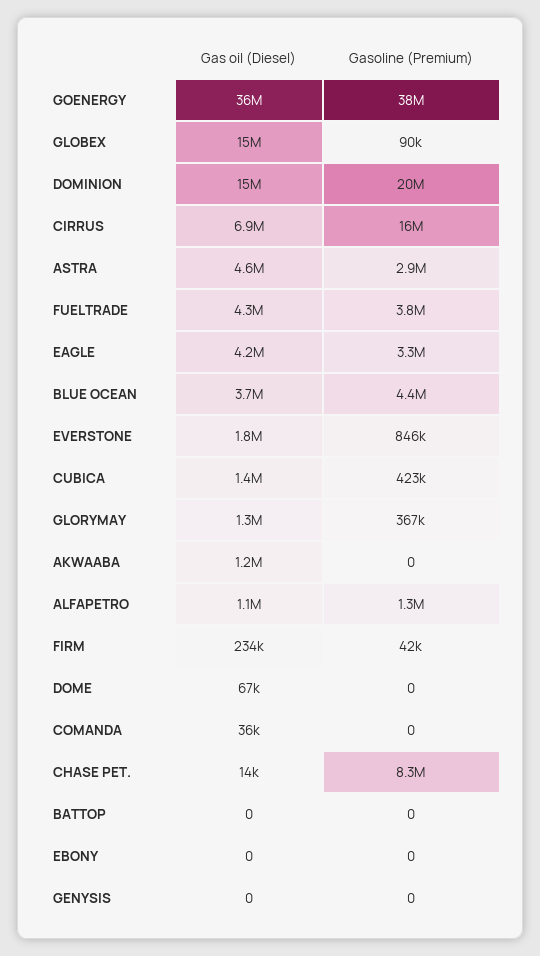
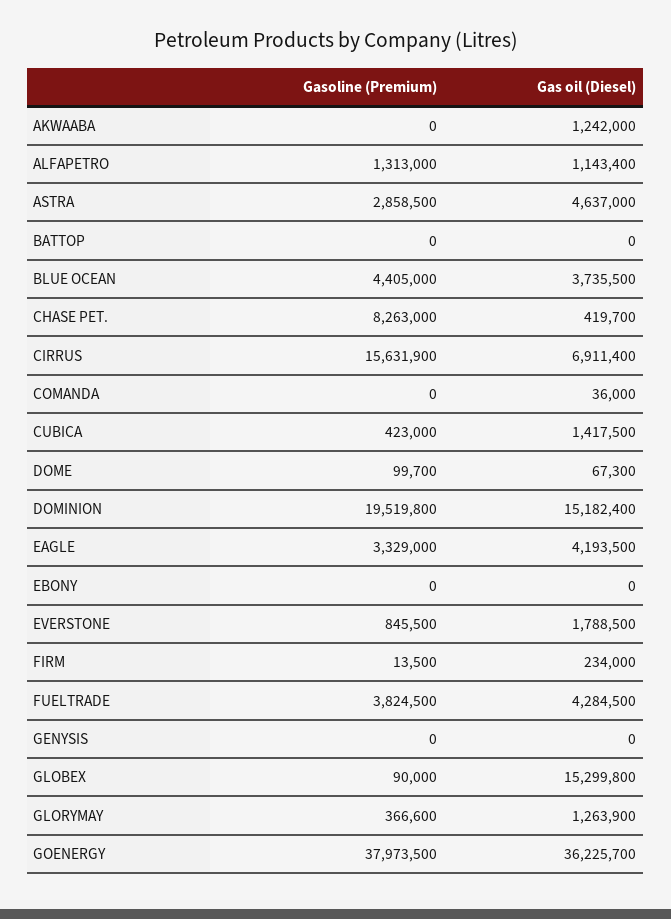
  {
    "Gas oil (Diesel)": {
      "GOENERGY": 36225700,
      "GLOBEX": 15299800,
      "DOMINION": 15182400,
      "CIRRUS": 6911400,
      "ASTRA": 4637000,
      "FUELTRADE": 4284500,
      "EAGLE": 4193500,
      "BLUE OCEAN": 3735500,
      "EVERSTONE": 1788500,
      "CUBICA": 1417500,
      "GLORYMAY": 1263900,
      "AKWAABA": 1242000,
      "ALFAPETRO": 1143400,
      "FIRM": 234000,
      "DOME": 67300,
      "COMANDA": 36000,
-     "CHASE PET.": 14000,
+     "CHASE PET.": 419700,
      "BATTOP": 0,
      "EBONY": 0,
      "GENYSIS": 0
    },
    "Gasoline (Premium)": {
      "GOENERGY": 37973500,
      "GLOBEX": 90000,
      "DOMINION": 19519800,
      "CIRRUS": 15631900,
      "ASTRA": 2858500,
      "FUELTRADE": 3824500,
      "EAGLE": 3329000,
      "BLUE OCEAN": 4405000,
      "EVERSTONE": 845500,
      "CUBICA": 423000,
      "GLORYMAY": 366600,
      "AKWAABA": 0,
      "ALFAPETRO": 1313000,
-     "FIRM": 42000,
+     "FIRM": 13500,
-     "DOME": 0,
+     "DOME": 99700,
      "COMANDA": 0,
      "CHASE PET.": 8263000,
      "BATTOP": 0,
      "EBONY": 0,
      "GENYSIS": 0
    }
  }

